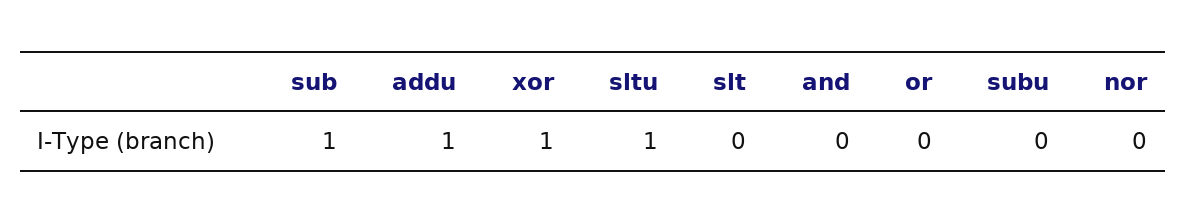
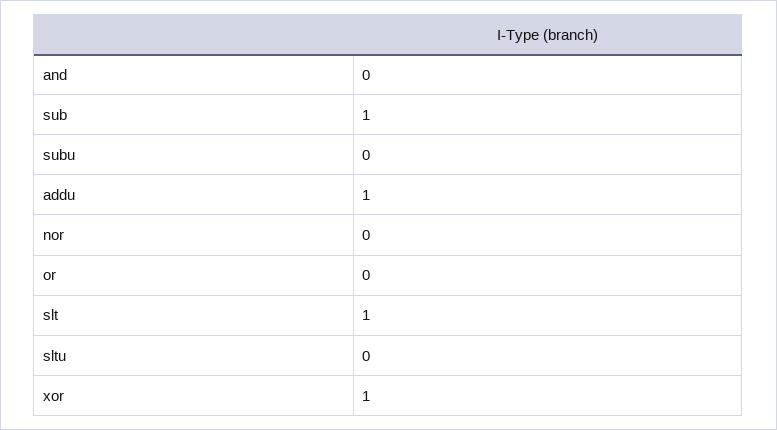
  {
    "sub": 1,
    "addu": 1,
    "xor": 1,
-   "sltu": 1,
+   "sltu": 0,
-   "slt": 0,
+   "slt": 1,
    "and": 0,
    "or": 0,
    "subu": 0,
    "nor": 0
  }

